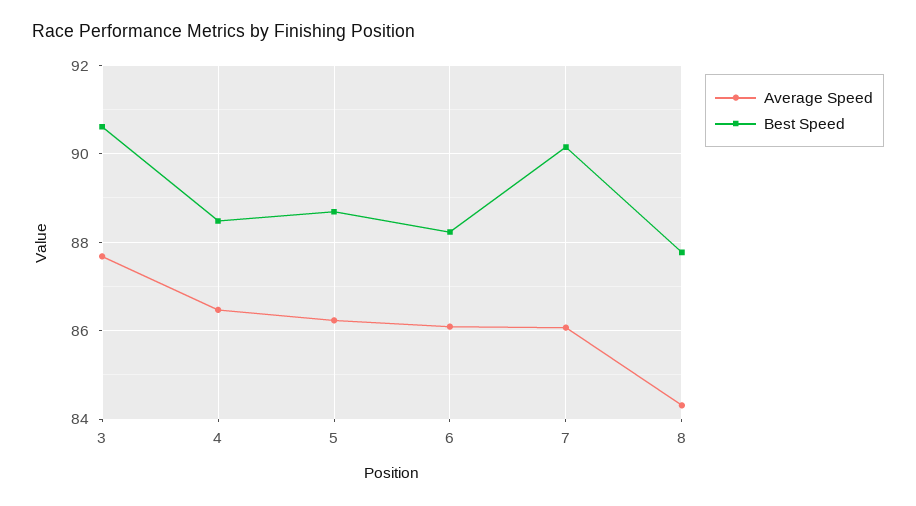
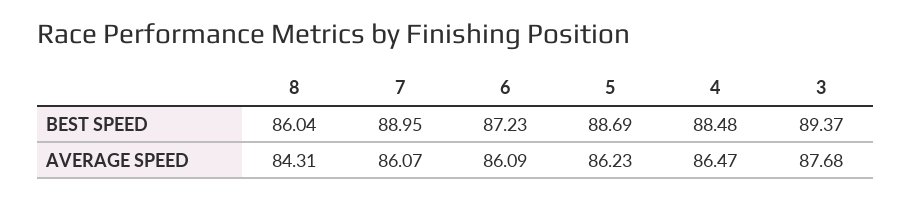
  {
    "Average Speed": {
      "3": 87.68,
      "4": 86.47,
      "5": 86.23,
      "6": 86.09,
      "7": 86.07,
      "8": 84.31
    },
    "Best Speed": {
-     "3": 90.6,
+     "3": 89.37,
      "4": 88.48,
      "5": 88.69,
-     "6": 88.2,
+     "6": 87.23,
-     "7": 90.2,
+     "7": 88.95,
-     "8": 87.8
+     "8": 86.04
    }
  }

